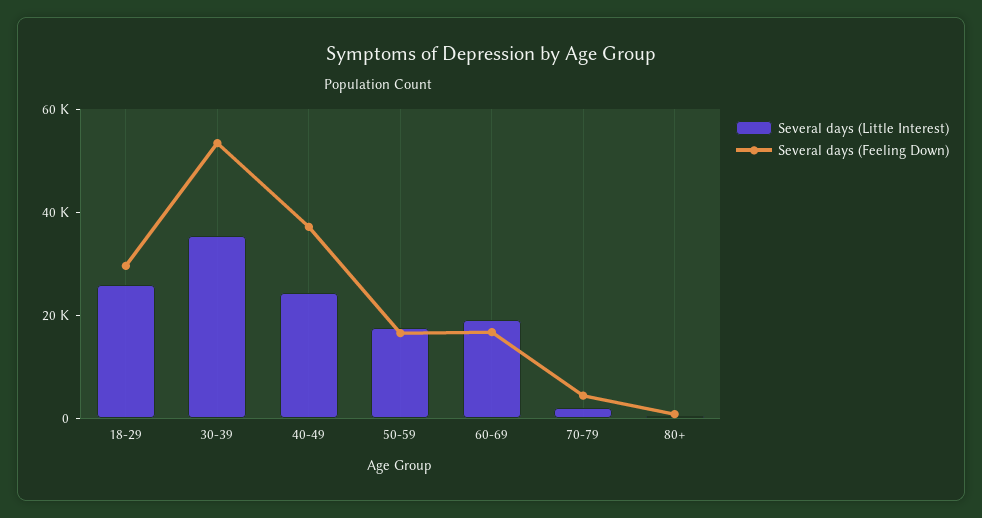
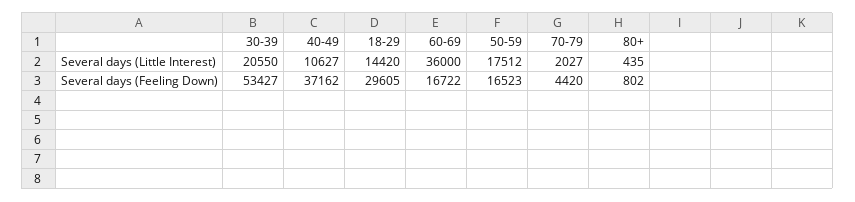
  {
    "Several days (Little Interest)": {
-     "18-29": 25000,
+     "18-29": 14420,
-     "30-39": 35000,
+     "30-39": 20550,
-     "40-49": 25000,
+     "40-49": 10627,
      "50-59": 17512,
-     "60-69": 20000,
+     "60-69": 36000,
      "70-79": 2027,
      "80+": 435
    },
    "Several days (Feeling Down)": {
      "18-29": 29605,
      "30-39": 53427,
      "40-49": 37162,
      "50-59": 16523,
      "60-69": 16722,
      "70-79": 4420,
      "80+": 802
    }
  }

